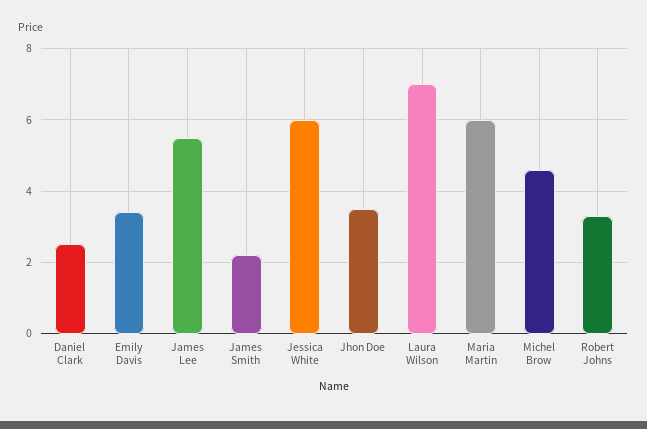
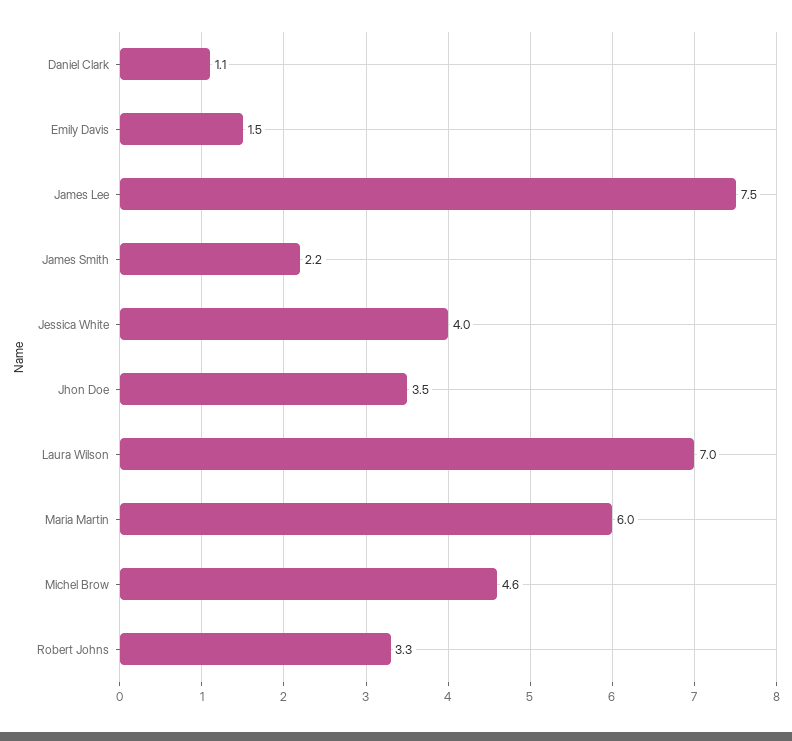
  {
-   "Daniel Clark": 2.5,
+   "Daniel Clark": 1.1,
-   "Emily Davis": 3.5,
+   "Emily Davis": 1.5,
-   "James Lee": 5.5,
+   "James Lee": 7.5,
    "James Smith": 2.2,
-   "Jessica White": 6,
+   "Jessica White": 4,
    "Jhon Doe": 3.5,
    "Laura Wilson": 7,
    "Maria Martin": 6,
    "Michel Brow": 4.6,
    "Robert Johns": 3.3
  }

